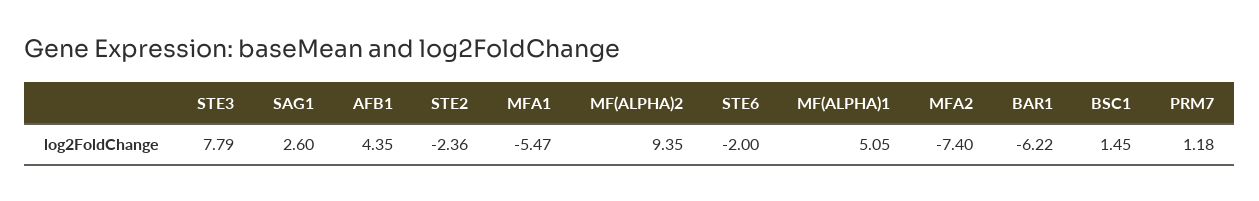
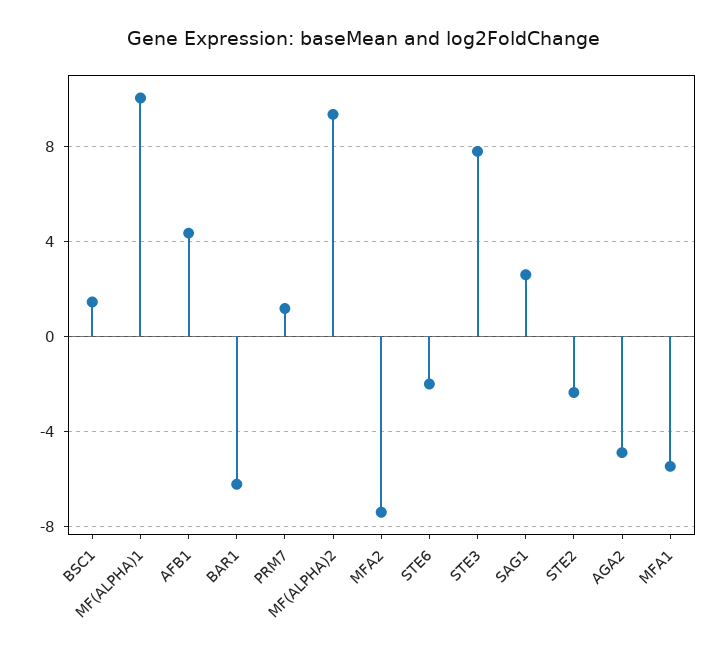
  {
    "STE3": 7.79,
    "SAG1": 2.6,
    "AFB1": 4.35,
    "STE2": -2.36,
    "MFA1": -5.47,
    "MF(ALPHA)2": 9.35,
    "STE6": -2,
-   "MF(ALPHA)1": 5.05,
+   "MF(ALPHA)1": 10,
    "MFA2": -7.4,
    "BAR1": -6.22,
    "BSC1": 1.45,
-   "PRM7": 1.18
+   "PRM7": 1.18,
+   "AGA2": -5
  }

